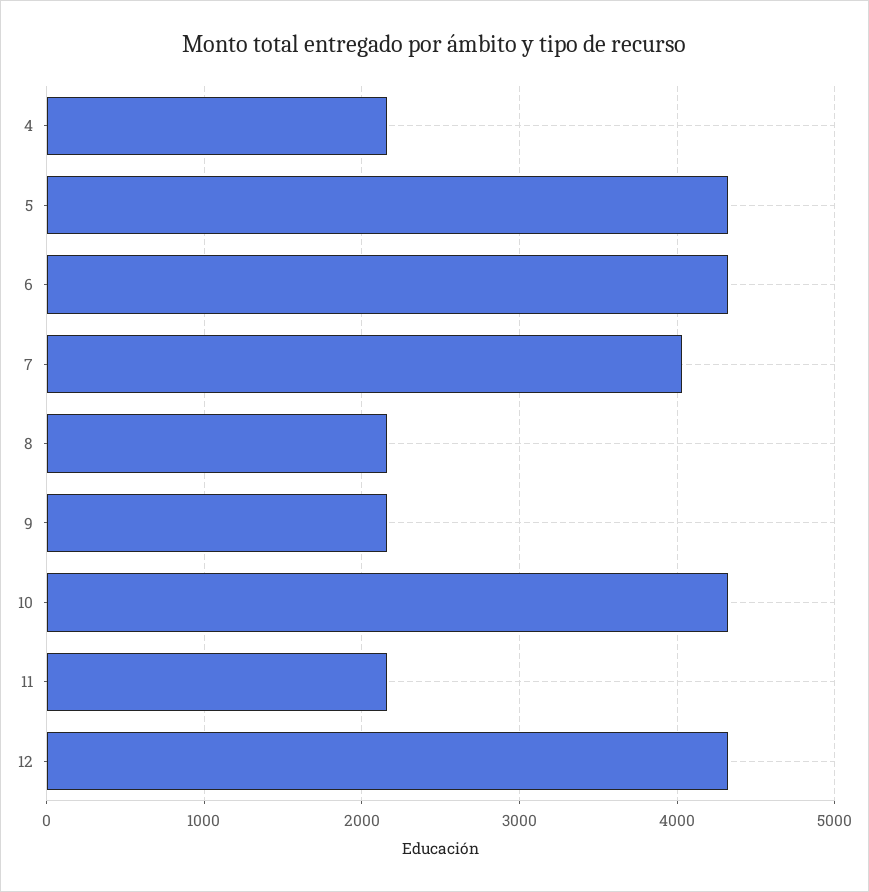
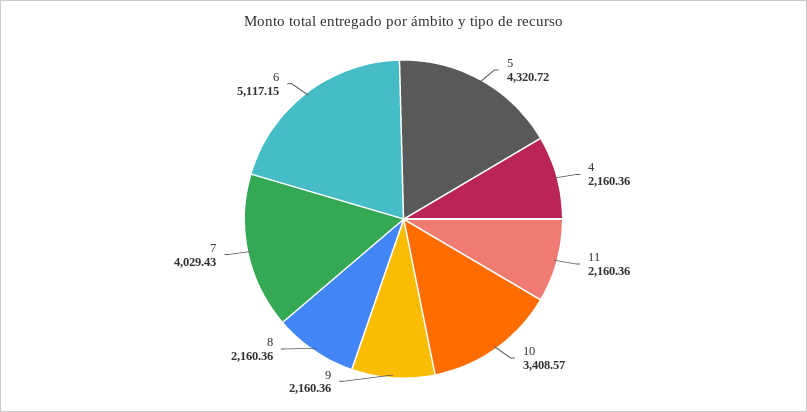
  {
    "4": 2160.36,
    "5": 4320.72,
-   "6": 4300,
+   "6": 5117.15,
    "7": 4029.43,
    "8": 2160.36,
    "9": 2160.36,
-   "10": 4300,
+   "10": 3408.57,
-   "11": 2160.36,
+   "11": 2160.36
-   "12": 4300
  }

